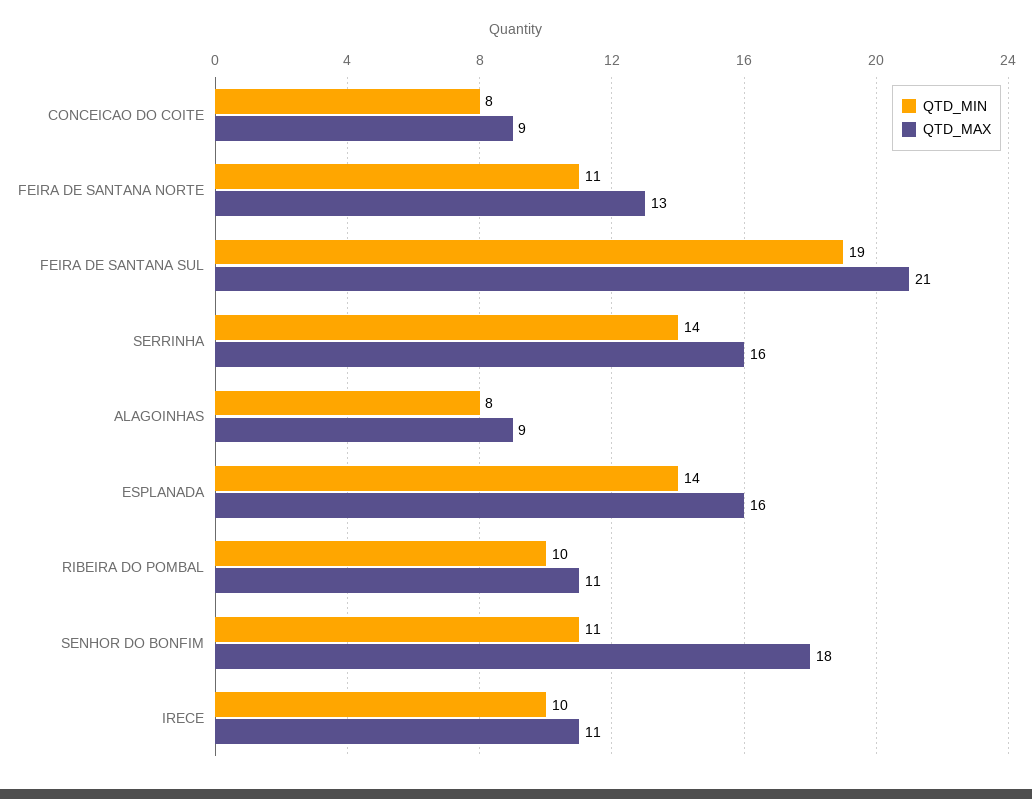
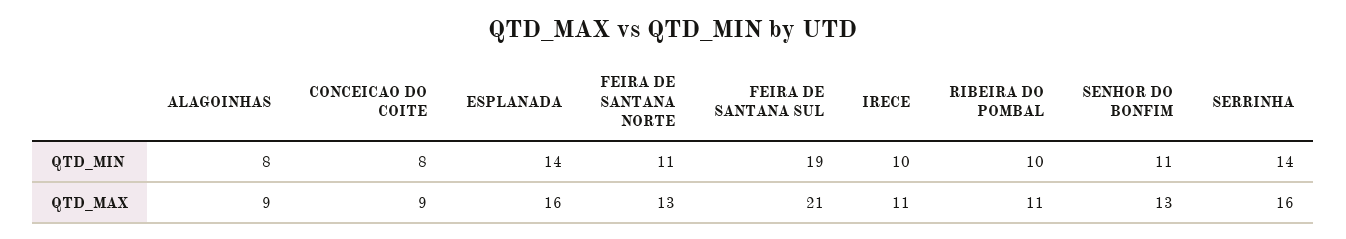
  {
    "QTD_MIN": {
      "CONCEICAO DO COITE": 8,
      "FEIRA DE SANTANA NORTE": 11,
      "FEIRA DE SANTANA SUL": 19,
      "SERRINHA": 14,
      "ALAGOINHAS": 8,
      "ESPLANADA": 14,
      "RIBEIRA DO POMBAL": 10,
      "SENHOR DO BONFIM": 11,
      "IRECE": 10
    },
    "QTD_MAX": {
      "CONCEICAO DO COITE": 9,
      "FEIRA DE SANTANA NORTE": 13,
      "FEIRA DE SANTANA SUL": 21,
      "SERRINHA": 16,
      "ALAGOINHAS": 9,
      "ESPLANADA": 16,
      "RIBEIRA DO POMBAL": 11,
-     "SENHOR DO BONFIM": 18,
+     "SENHOR DO BONFIM": 13,
      "IRECE": 11
    }
  }

